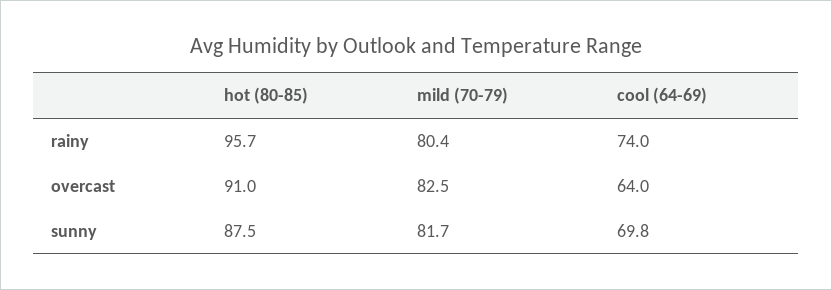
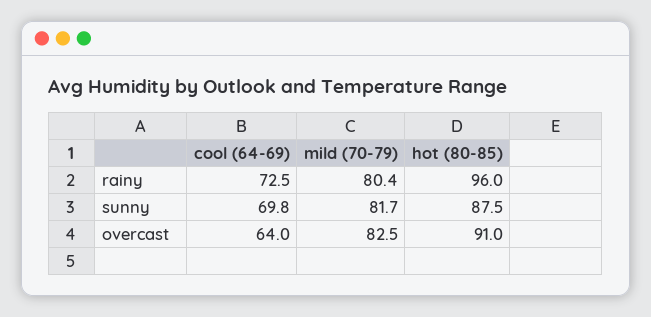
  {
    "hot (80-85)": {
-     "rainy": 95.7,
+     "rainy": 96,
      "overcast": 91,
      "sunny": 87.5
    },
    "mild (70-79)": {
      "rainy": 80.4,
      "overcast": 82.5,
      "sunny": 81.7
    },
    "cool (64-69)": {
-     "rainy": 74,
+     "rainy": 72.5,
      "overcast": 64,
      "sunny": 69.8
    }
  }

